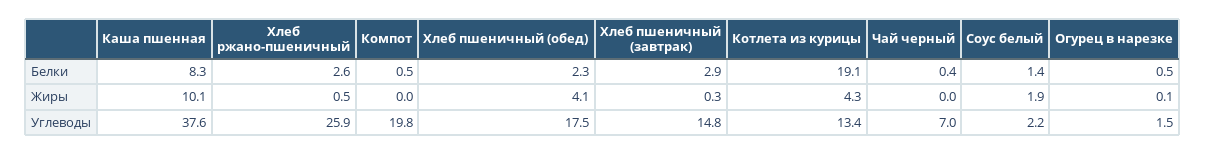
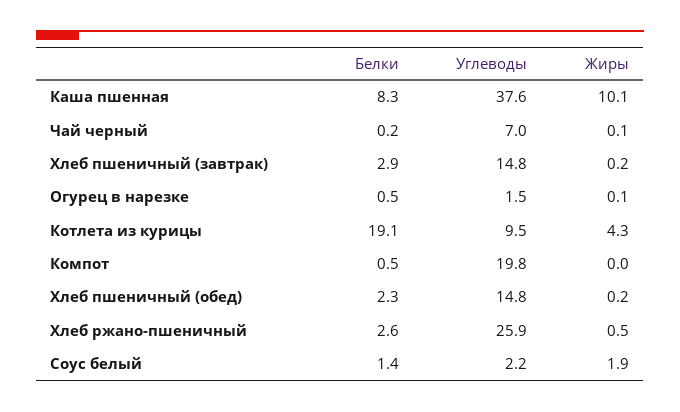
  {
    "Каша пшенная": {
      "Белки": 8.3,
      "Жиры": 10.1,
      "Углеводы": 37.6
    },
    "Хлеб ржано-пшеничный": {
      "Белки": 2.6,
      "Жиры": 0.5,
      "Углеводы": 25.9
    },
    "Компот": {
      "Белки": 0.5,
      "Жиры": 0,
      "Углеводы": 19.8
    },
    "Хлеб пшеничный (обед)": {
      "Белки": 2.3,
-     "Жиры": 4.1,
+     "Жиры": 0.2,
-     "Углеводы": 17.5
+     "Углеводы": 14.8
    },
    "Хлеб пшеничный (завтрак)": {
      "Белки": 2.9,
-     "Жиры": 0.3,
+     "Жиры": 0.2,
      "Углеводы": 14.8
    },
    "Котлета из курицы": {
      "Белки": 19.1,
      "Жиры": 4.3,
-     "Углеводы": 13.4
+     "Углеводы": 9.5
    },
    "Чай черный": {
-     "Белки": 0.4,
+     "Белки": 0.2,
-     "Жиры": 0,
+     "Жиры": 0.1,
      "Углеводы": 7
    },
    "Соус белый": {
      "Белки": 1.4,
      "Жиры": 1.9,
      "Углеводы": 2.2
    },
    "Огурец в нарезке": {
      "Белки": 0.5,
      "Жиры": 0.1,
      "Углеводы": 1.5
    }
  }

